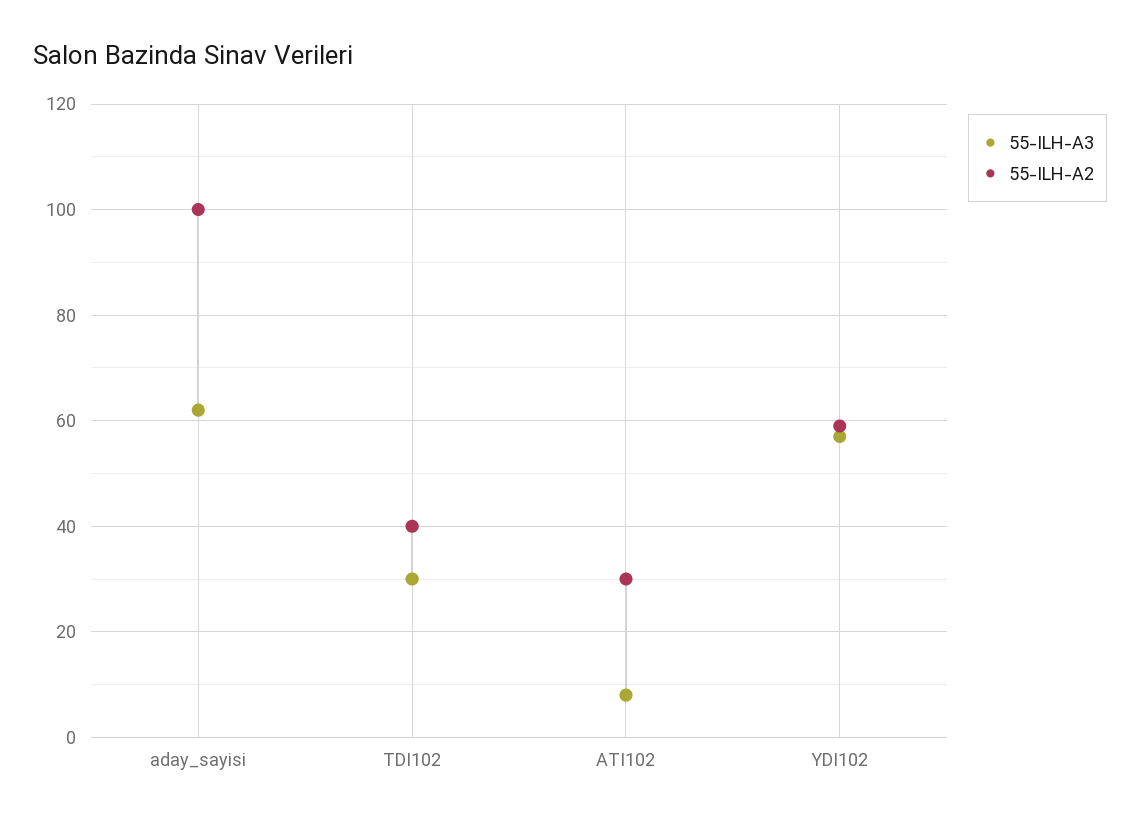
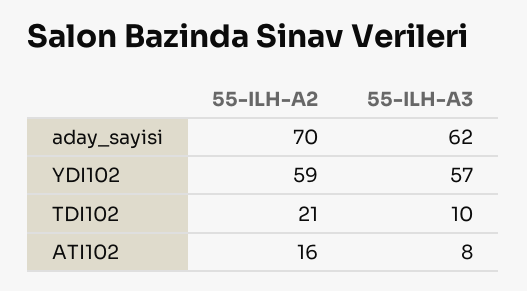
  {
    "55-ILH-A3": {
      "aday_sayisi": 62,
-     "TDI102": 30,
+     "TDI102": 10,
      "ATI102": 8,
      "YDI102": 57
    },
    "55-ILH-A2": {
-     "aday_sayisi": 100,
+     "aday_sayisi": 70,
-     "TDI102": 40,
+     "TDI102": 21,
-     "ATI102": 30,
+     "ATI102": 16,
      "YDI102": 59
    }
  }

